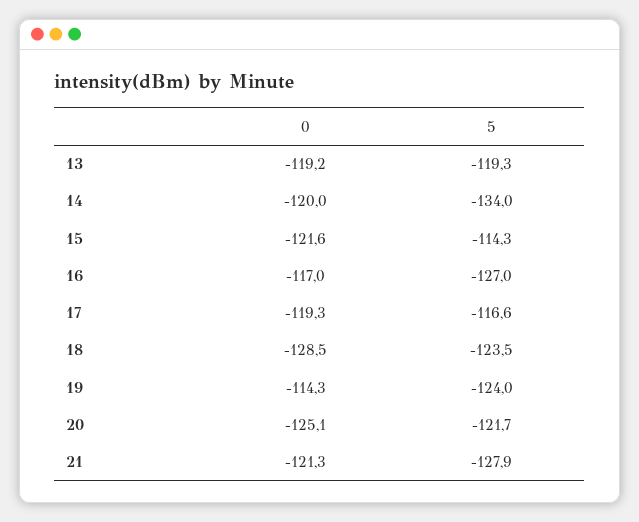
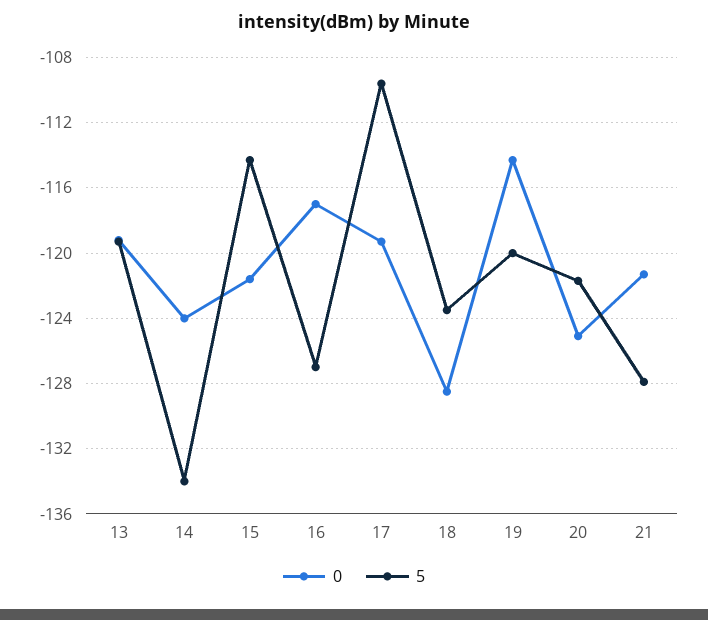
  {
    "0": {
      "13": -119.2,
-     "14": -120,
+     "14": -124,
      "15": -121.6,
      "16": -117,
      "17": -119.3,
      "18": -128.5,
      "19": -114.3,
      "20": -125.1,
      "21": -121.3
    },
    "5": {
      "13": -119.3,
      "14": -134,
      "15": -114.3,
      "16": -127,
-     "17": -116.6,
+     "17": -109.5,
      "18": -123.5,
-     "19": -124,
+     "19": -120,
      "20": -121.7,
      "21": -127.9
    }
  }

